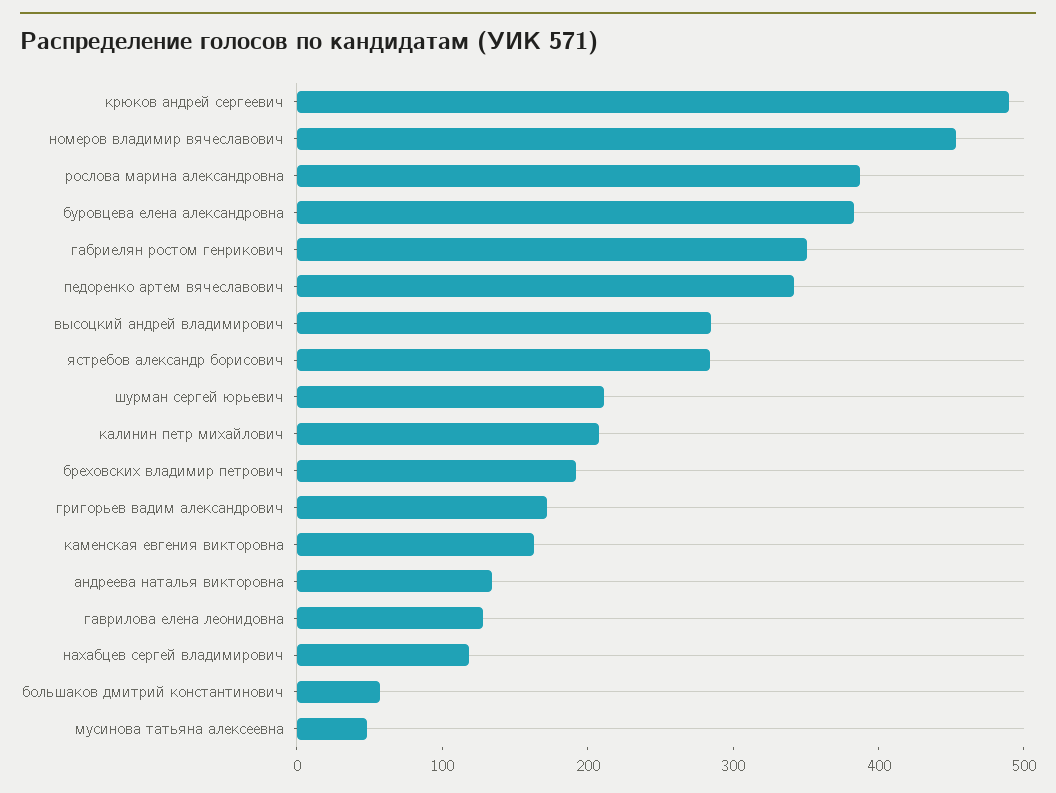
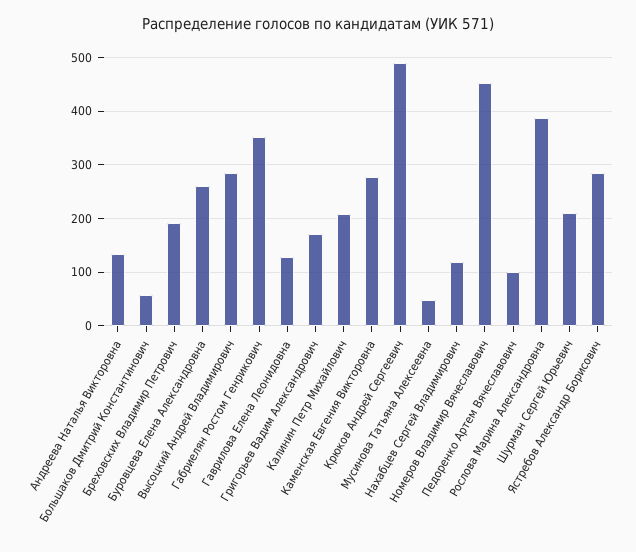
  {
    "крюков андрей сергеевич": 500,
    "номеров владимир вячеславович": 460,
    "рослова марина александровна": 380,
-   "буровцева елена александровна": 380,
+   "буровцева елена александровна": 260,
    "габриелян ростом генрикович": 360,
-   "педоренко артем вячеславович": 340,
+   "педоренко артем вячеславович": 100,
    "высоцкий андрей владимирович": 280,
    "ястребов александр борисович": 280,
    "шурман сергей юрьевич": 220,
    "калинин петр михайлович": 200,
    "бреховских владимир петрович": 200,
    "григорьев вадим александрович": 180,
-   "каменская евгения викторовна": 160,
+   "каменская евгения викторовна": 280,
    "андреева наталья викторовна": 140,
    "гаврилова елена леонидовна": 120,
    "нахабцев сергей владимирович": 120,
    "большаков дмитрий константинович": 60,
    "мусинова татьяна алексеевна": 40
  }

